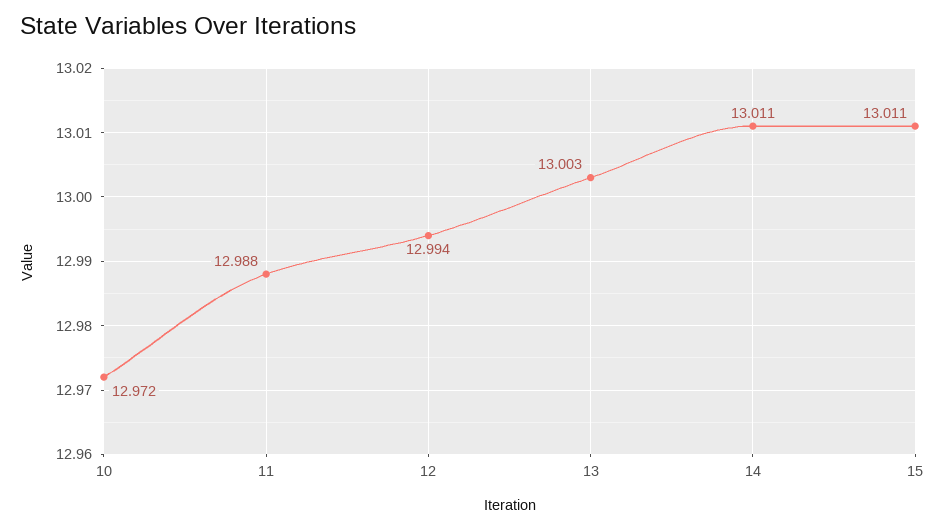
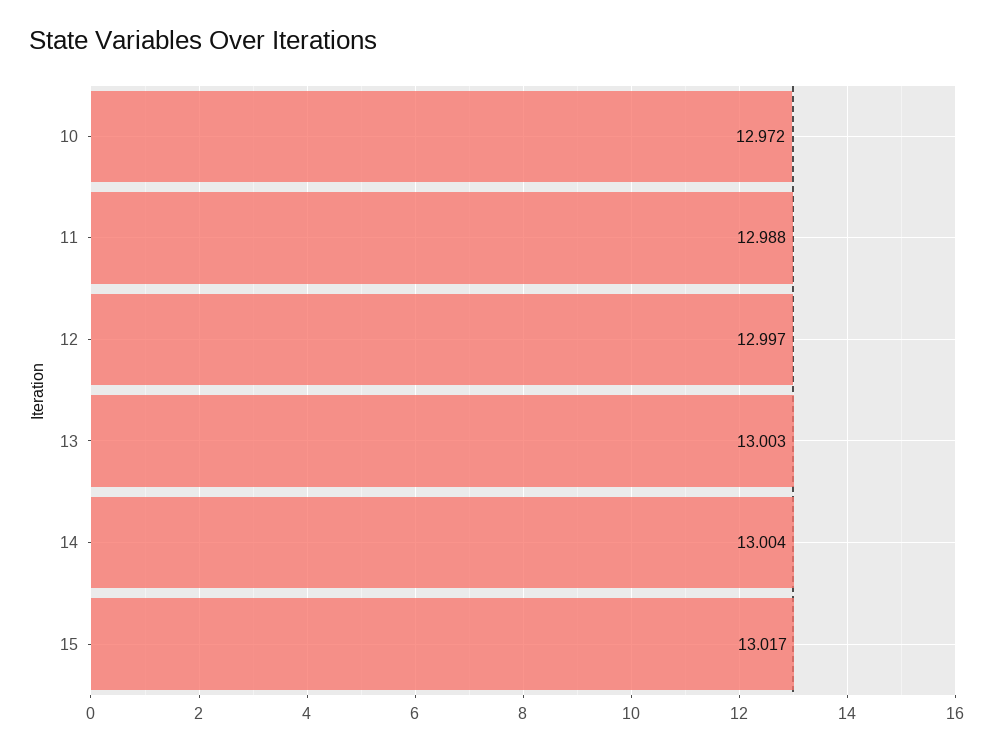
  {
    "10": 12.972,
    "11": 12.988,
-   "12": 12.994,
+   "12": 12.997,
    "13": 13.003,
-   "14": 13.011,
+   "14": 13.004,
-   "15": 13.011
+   "15": 13.017
  }

